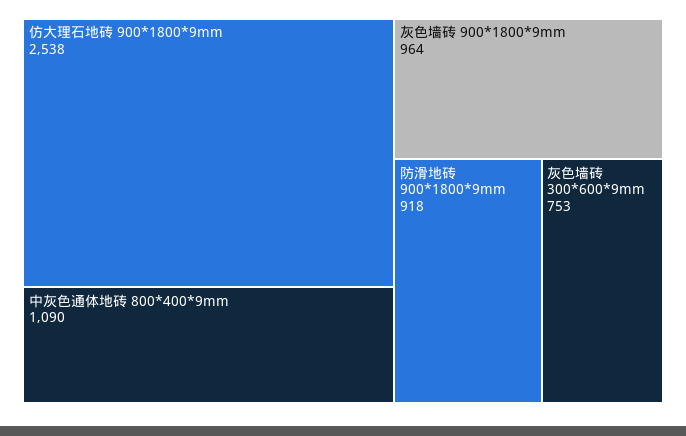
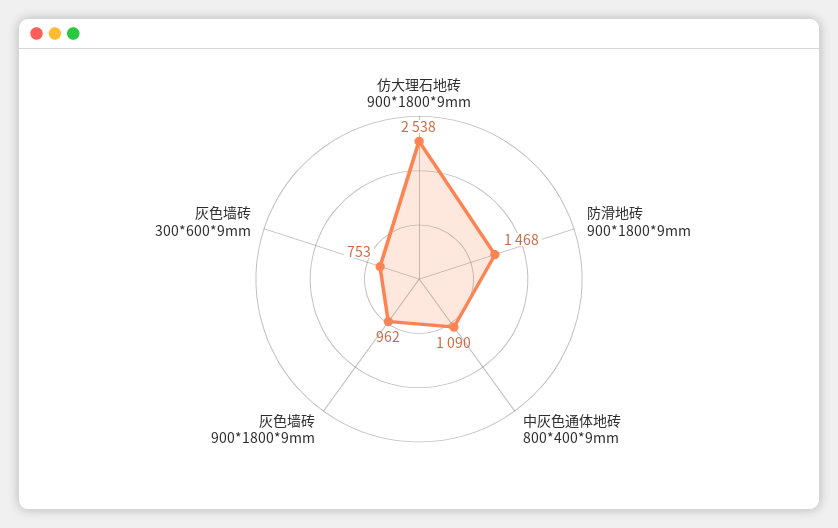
  {
    "仿大理石地砖 900*1800*9mm": 2538,
    "中灰色通体地砖 800*400*9mm": 1090,
-   "灰色墙砖 900*1800*9mm": 964,
+   "灰色墙砖 900*1800*9mm": 962,
-   "防滑地砖 900*1800*9mm": 918,
+   "防滑地砖 900*1800*9mm": 1468,
    "灰色墙砖 300*600*9mm": 753
  }

